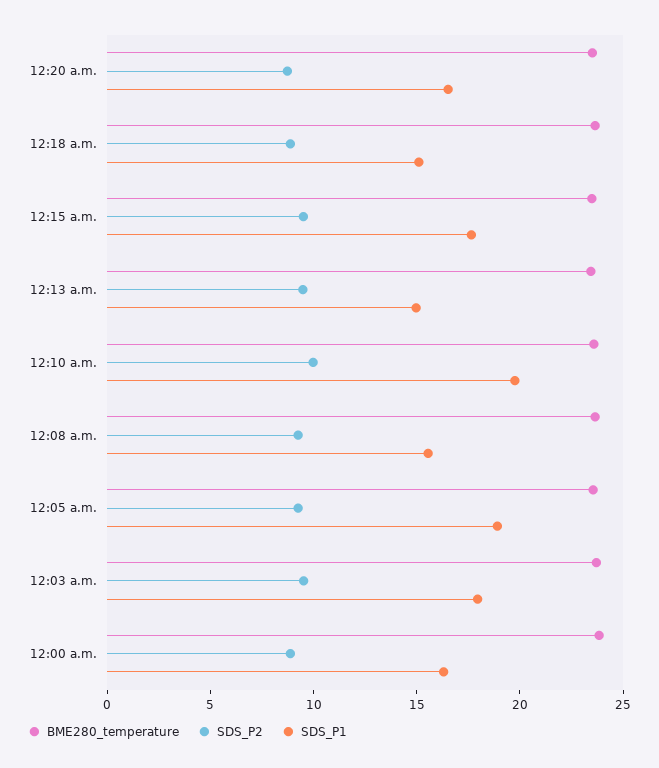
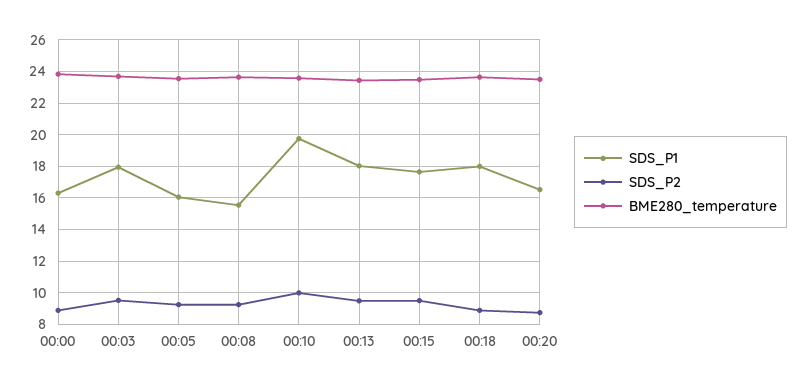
  {
    "BME280_temperature": {
      "12:20 a.m.": 23.5,
      "12:18 a.m.": 23.5,
      "12:15 a.m.": 23.5,
      "12:13 a.m.": 23.5,
      "12:10 a.m.": 23.5,
      "12:08 a.m.": 23.5,
      "12:05 a.m.": 23.5,
      "12:03 a.m.": 23.5,
      "12:00 a.m.": 24
    },
    "SDS_P2": {
      "12:20 a.m.": 8.5,
      "12:18 a.m.": 9,
      "12:15 a.m.": 9.5,
      "12:13 a.m.": 9.5,
      "12:10 a.m.": 10,
      "12:08 a.m.": 9.5,
      "12:05 a.m.": 9.5,
      "12:03 a.m.": 9.5,
      "12:00 a.m.": 9
    },
    "SDS_P1": {
      "12:20 a.m.": 16.5,
-     "12:18 a.m.": 15,
+     "12:18 a.m.": 18,
      "12:15 a.m.": 17.5,
-     "12:13 a.m.": 15,
+     "12:13 a.m.": 18,
      "12:10 a.m.": 20,
      "12:08 a.m.": 15.5,
-     "12:05 a.m.": 19,
+     "12:05 a.m.": 16,
      "12:03 a.m.": 18,
      "12:00 a.m.": 16.5
    }
  }

